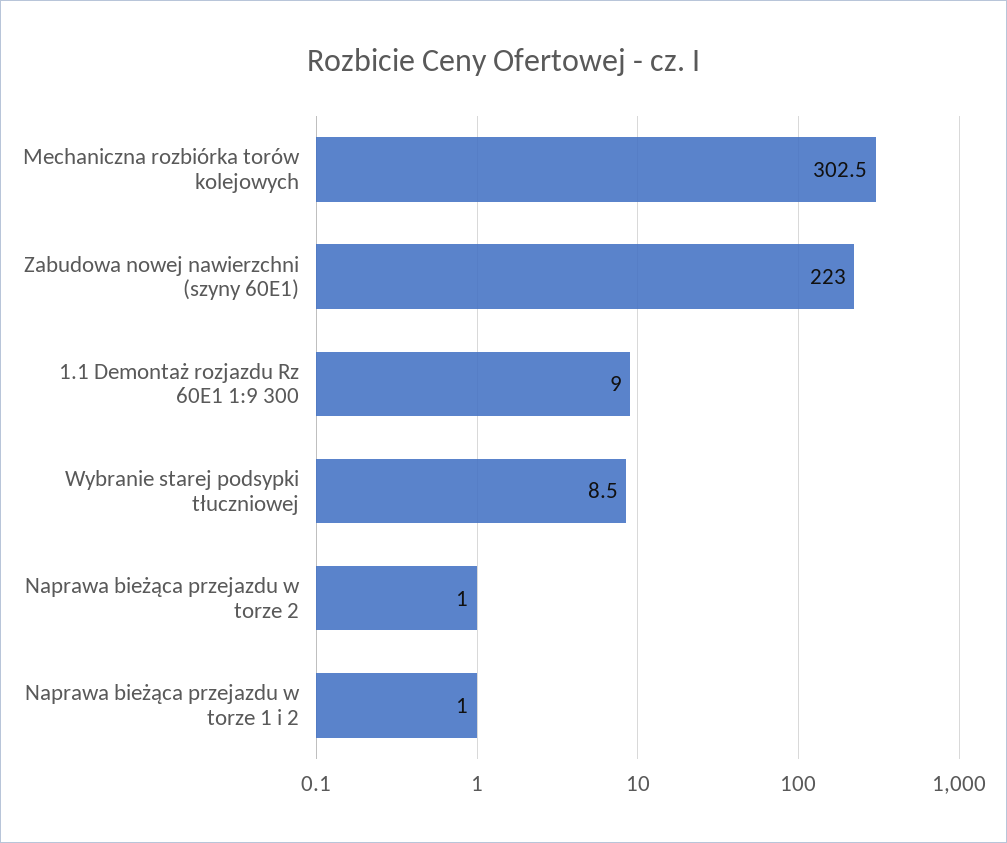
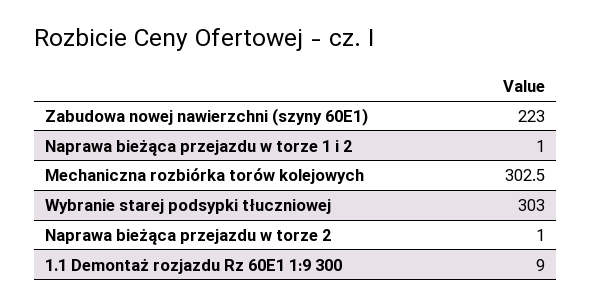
  {
    "Mechaniczna rozbiórka torów kolejowych": 302.5,
    "Zabudowa nowej nawierzchni (szyny 60E1)": 223,
    "1.1 Demontaż rozjazdu Rz 60E1 1:9 300": 9,
-   "Wybranie starej podsypki tłuczniowej": 8.5,
+   "Wybranie starej podsypki tłuczniowej": 303,
    "Naprawa bieżąca przejazdu w torze 2": 1,
    "Naprawa bieżąca przejazdu w torze 1 i 2": 1
  }

